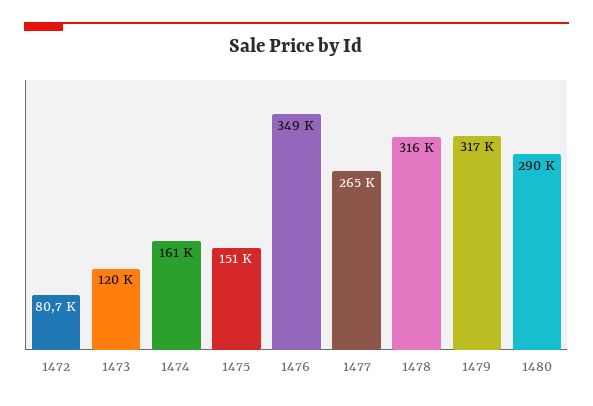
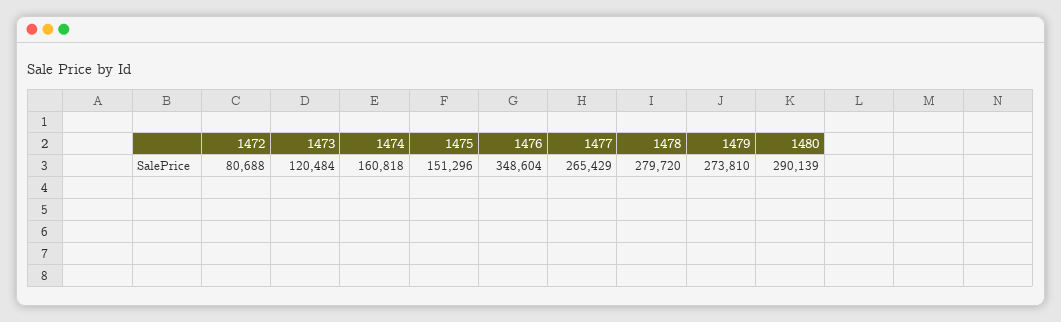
  {
    "1472": 80688,
    "1473": 120484,
    "1474": 160818,
    "1475": 151296,
    "1476": 348604,
    "1477": 265429,
-   "1478": 316000,
+   "1478": 279720,
-   "1479": 317000,
+   "1479": 273810,
    "1480": 290139
  }

